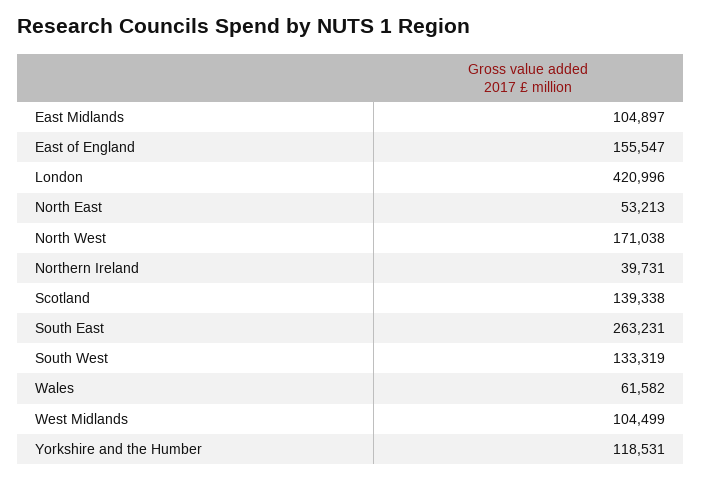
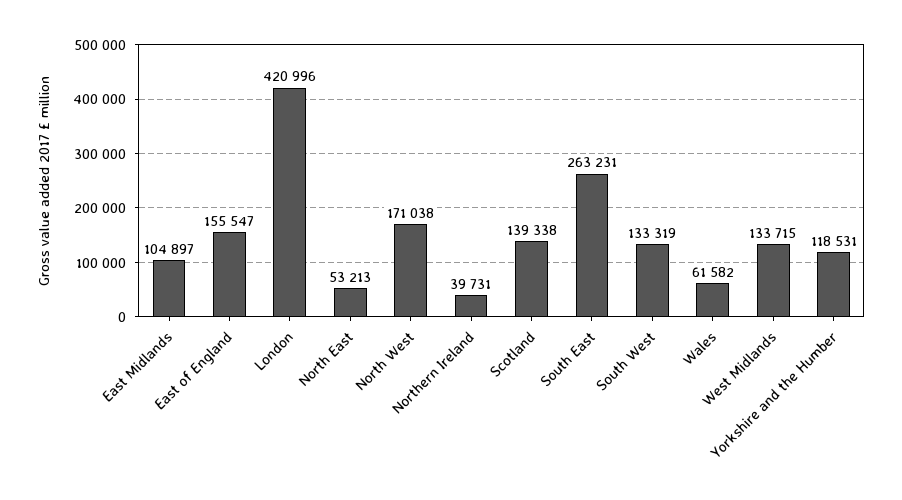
  {
    "East Midlands": 104897,
    "East of England": 155547,
    "London": 420996,
    "North East": 53213,
    "North West": 171038,
    "Northern Ireland": 39731,
    "Scotland": 139338,
    "South East": 263231,
    "South West": 133319,
    "Wales": 61582,
-   "West Midlands": 104499,
+   "West Midlands": 133715,
    "Yorkshire and the Humber": 118531
  }

